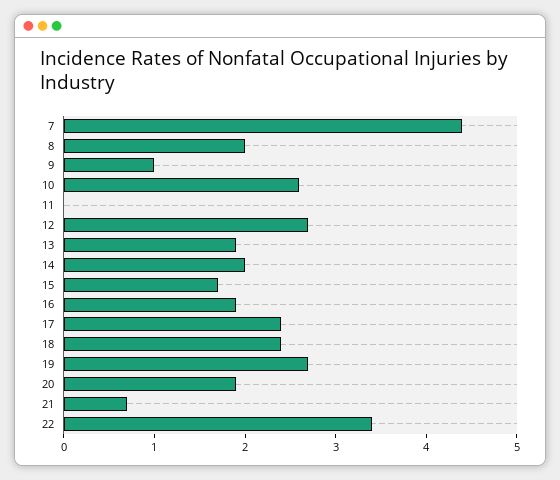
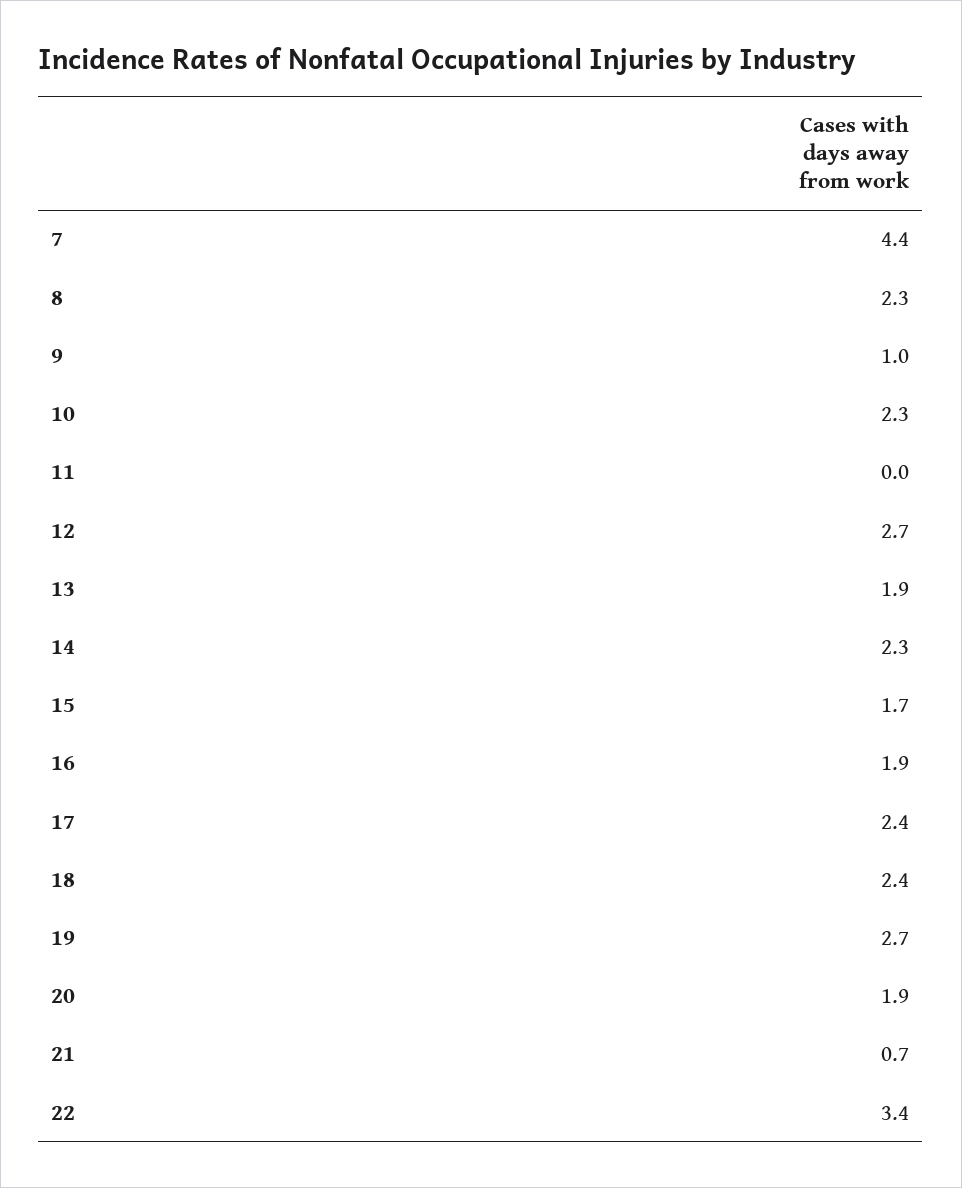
  {
    "7": 4.4,
-   "8": 2,
+   "8": 2.3,
    "9": 1,
-   "10": 2.6,
+   "10": 2.3,
    "11": 0,
    "12": 2.7,
    "13": 1.9,
-   "14": 2,
+   "14": 2.3,
    "15": 1.7,
    "16": 1.9,
    "17": 2.4,
    "18": 2.4,
    "19": 2.7,
    "20": 1.9,
    "21": 0.7,
    "22": 3.4
  }

